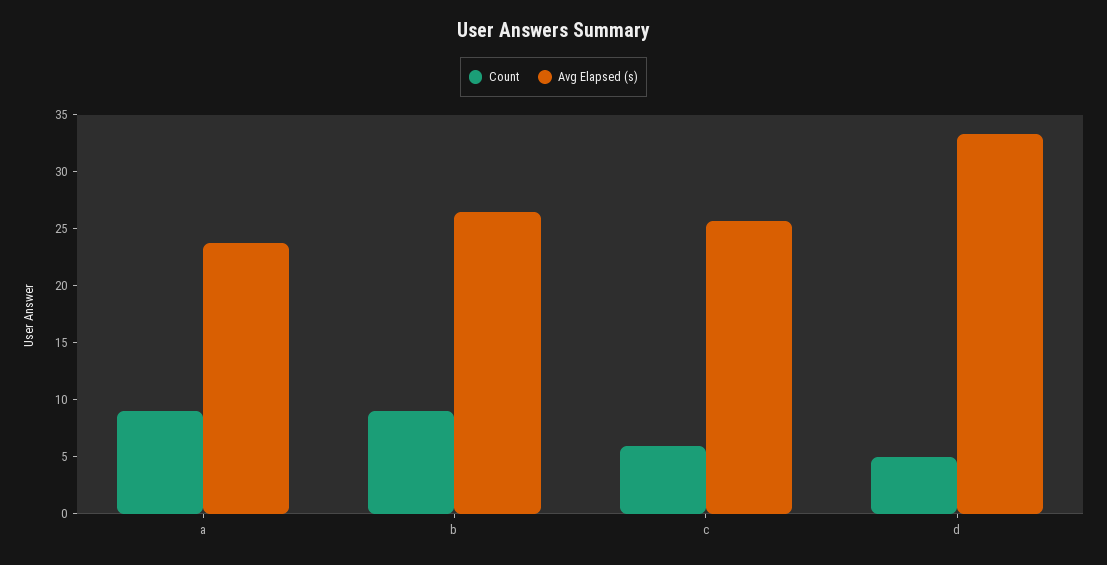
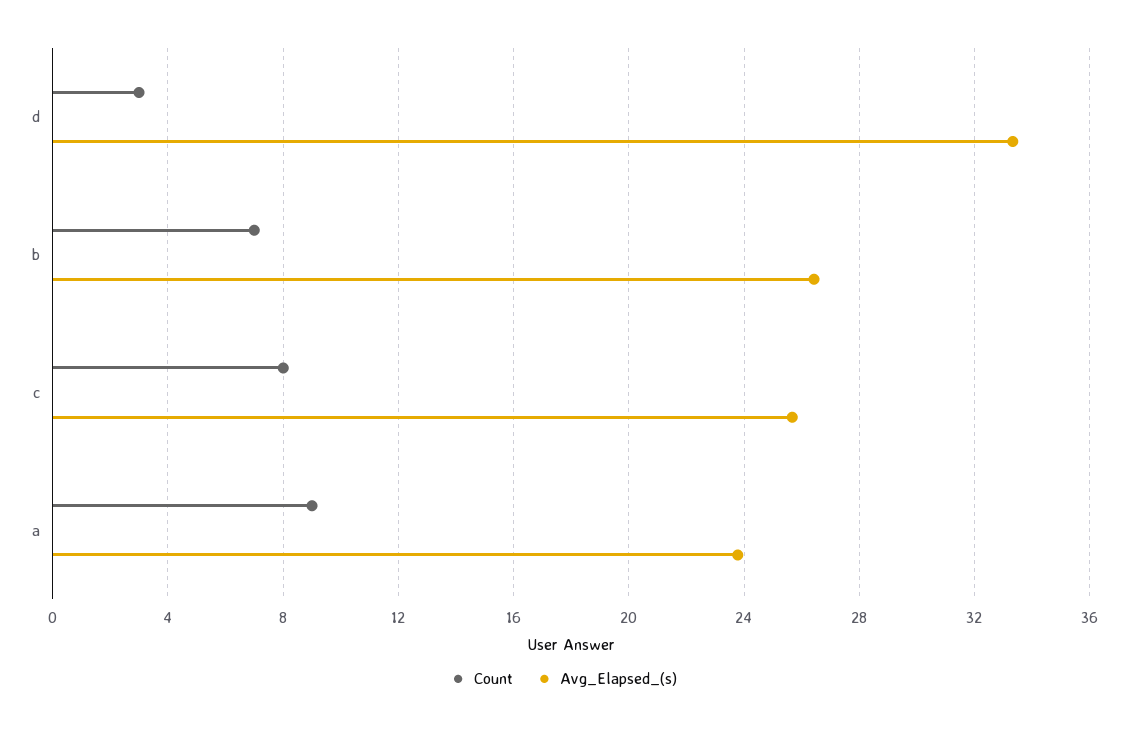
  {
    "Count": {
      "a": 9,
-     "b": 9,
+     "b": 7,
-     "c": 6,
+     "c": 8,
-     "d": 5
+     "d": 3
    },
    "Avg Elapsed (s)": {
      "a": 24,
      "b": 26.5,
      "c": 25.5,
      "d": 33.5
    }
  }

